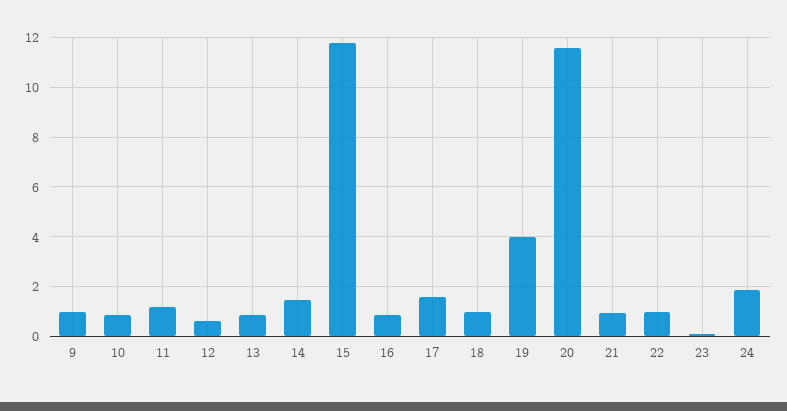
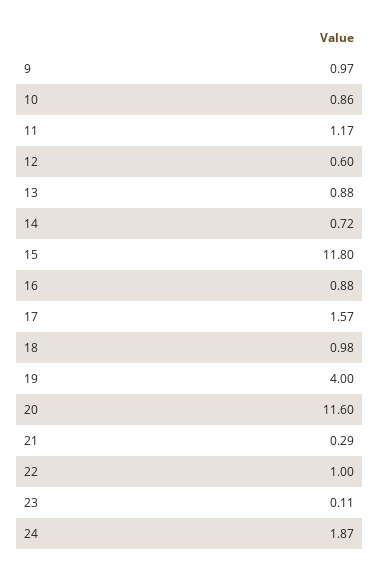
  {
    "9": 0.97,
    "10": 0.86,
    "11": 1.17,
    "12": 0.6,
    "13": 0.88,
-   "14": 1.5,
+   "14": 0.72,
    "15": 11.8,
    "16": 0.88,
    "17": 1.57,
    "18": 0.98,
    "19": 4,
    "20": 11.6,
-   "21": 1,
+   "21": 0.29,
    "22": 1,
    "23": 0.11,
    "24": 1.87
  }

